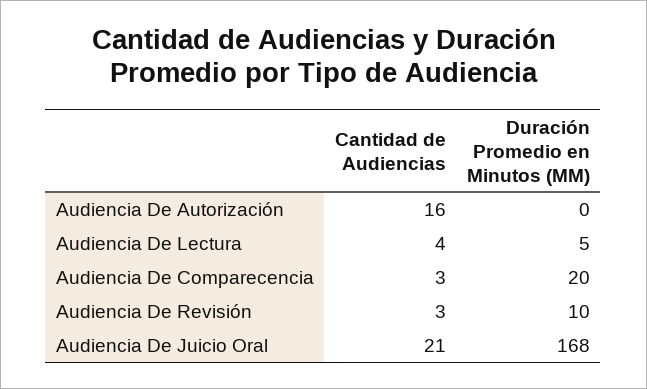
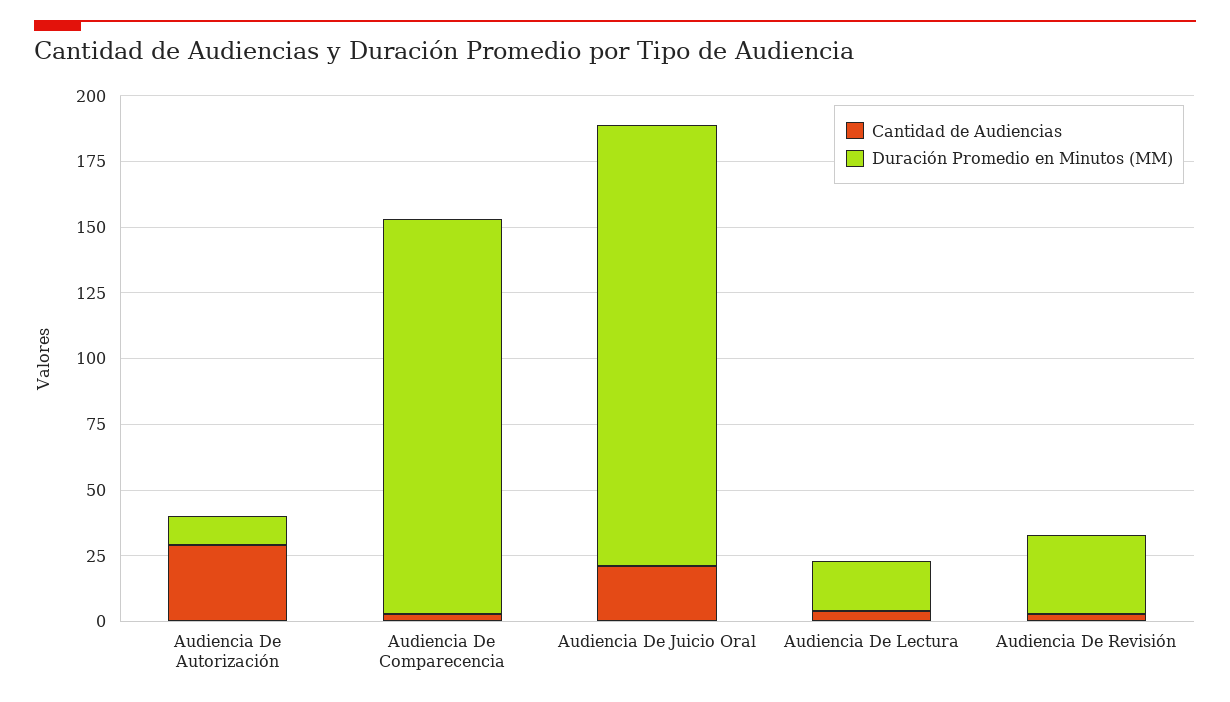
  {
    "Cantidad de Audiencias": {
-     "Audiencia De Autorización": 16,
+     "Audiencia De Autorización": 30,
      "Audiencia De Lectura": 4,
      "Audiencia De Comparecencia": 3,
      "Audiencia De Revisión": 3,
      "Audiencia De Juicio Oral": 21
    },
    "Duración Promedio en Minutos (MM)": {
-     "Audiencia De Autorización": 0,
+     "Audiencia De Autorización": 10,
-     "Audiencia De Lectura": 5,
+     "Audiencia De Lectura": 20,
-     "Audiencia De Comparecencia": 20,
+     "Audiencia De Comparecencia": 150,
-     "Audiencia De Revisión": 10,
+     "Audiencia De Revisión": 30,
      "Audiencia De Juicio Oral": 168
    }
  }

